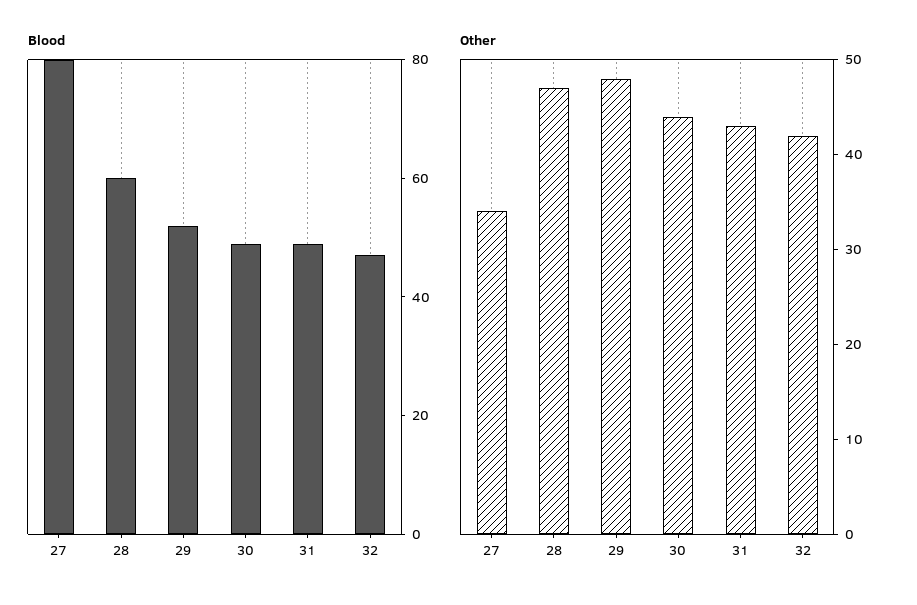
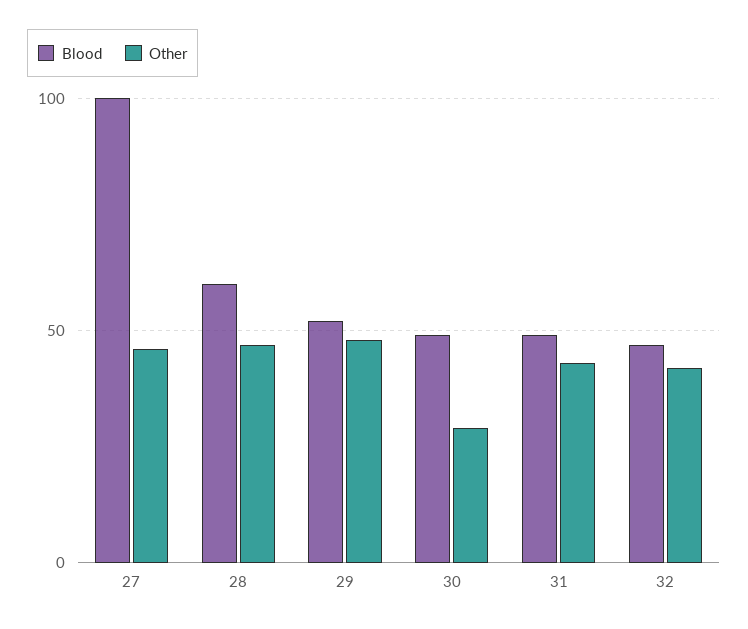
  {
    "Blood": {
-     "27": 80,
+     "27": 100,
      "28": 60,
      "29": 50,
      "30": 50,
      "31": 50,
      "32": 45
    },
    "Other": {
-     "27": 34,
+     "27": 45,
      "28": 47,
      "29": 48,
-     "30": 44,
+     "30": 30,
      "31": 43,
      "32": 42
    }
  }

